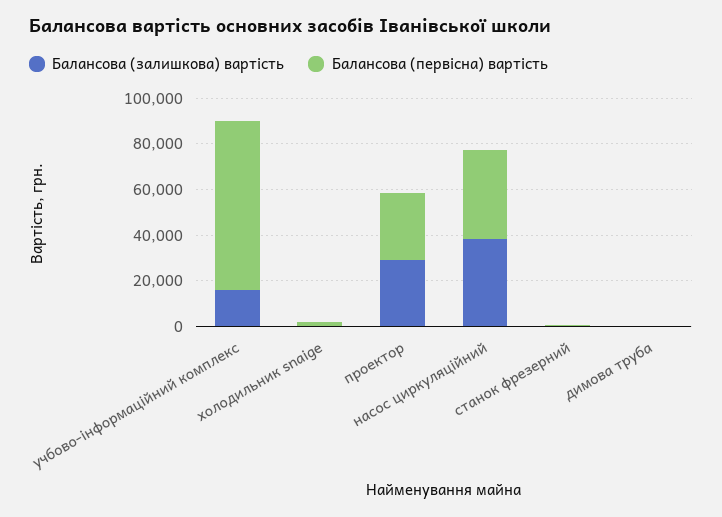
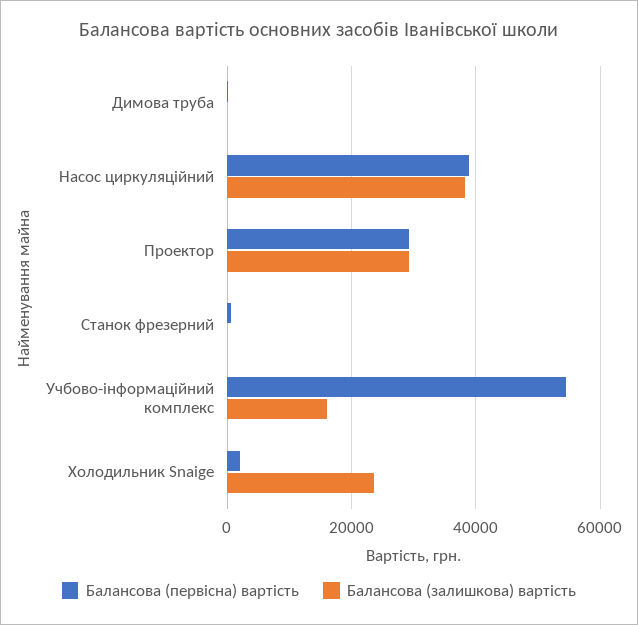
  {
    "Балансова (залишкова) вартість": {
      "учбово-інформаційний комплекс": 16000,
-     "холодильник snaige": 0,
+     "холодильник snaige": 24000,
      "проектор": 30000,
      "насос циркуляційний": 38000,
      "станок фрезерний": 0,
      "димова труба": 0
    },
    "Балансова (первісна) вартість": {
-     "учбово-інформаційний комплекс": 75000,
+     "учбово-інформаційний комплекс": 54000,
      "холодильник snaige": 2000,
      "проектор": 30000,
      "насос циркуляційний": 38000,
      "станок фрезерний": 0,
      "димова труба": 0
    }
  }

